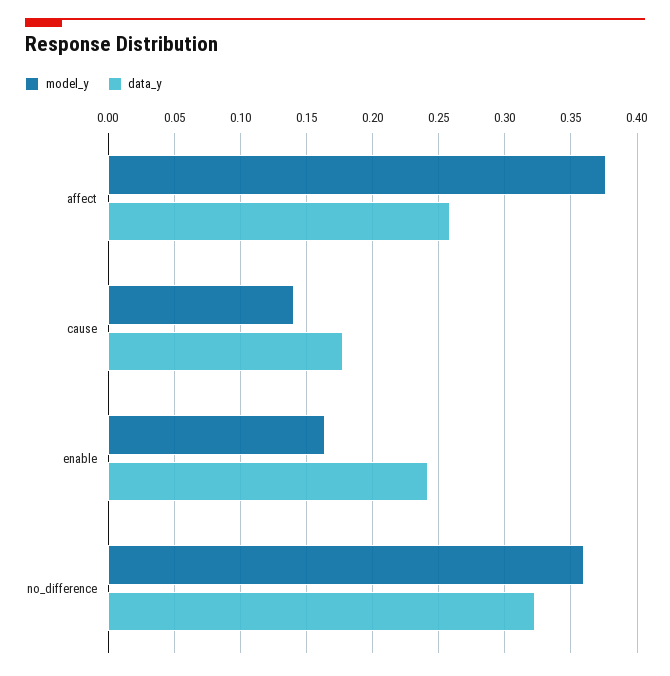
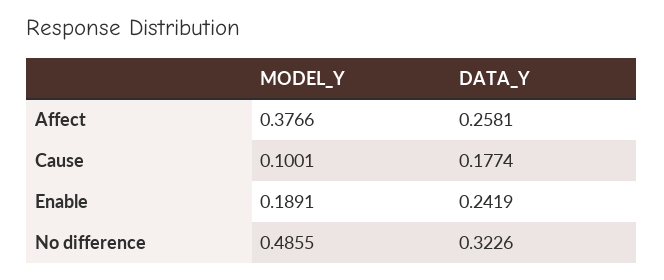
  {
    "model_y": {
      "affect": 0.3766,
-     "cause": 0.14,
+     "cause": 0.1001,
-     "enable": 0.165,
+     "enable": 0.1891,
-     "no_difference": 0.36
+     "no_difference": 0.4855
    },
    "data_y": {
      "affect": 0.2581,
      "cause": 0.1774,
      "enable": 0.2419,
      "no_difference": 0.3226
    }
  }

